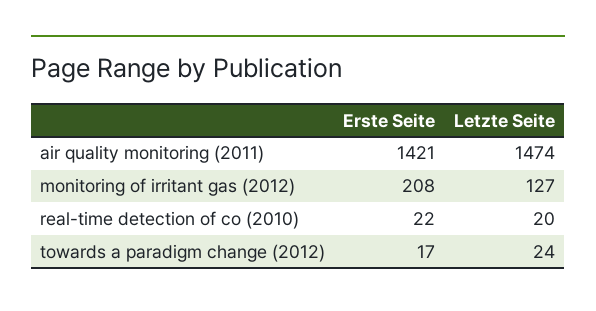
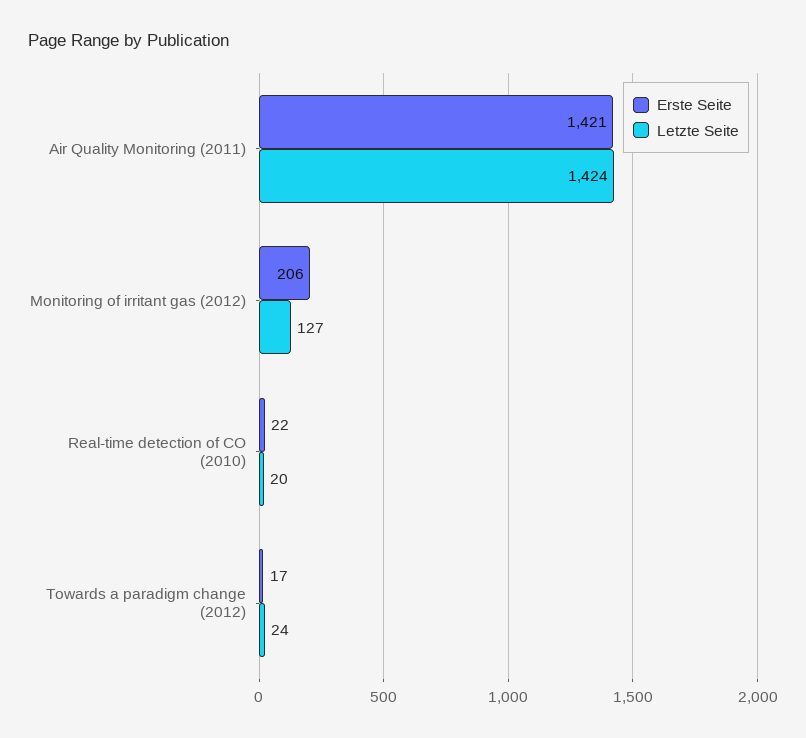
  {
    "Erste Seite": {
      "air quality monitoring (2011)": 1421,
-     "monitoring of irritant gas (2012)": 208,
+     "monitoring of irritant gas (2012)": 206,
      "real-time detection of co (2010)": 22,
      "towards a paradigm change (2012)": 17
    },
    "Letzte Seite": {
-     "air quality monitoring (2011)": 1474,
+     "air quality monitoring (2011)": 1424,
      "monitoring of irritant gas (2012)": 127,
      "real-time detection of co (2010)": 20,
      "towards a paradigm change (2012)": 24
    }
  }

